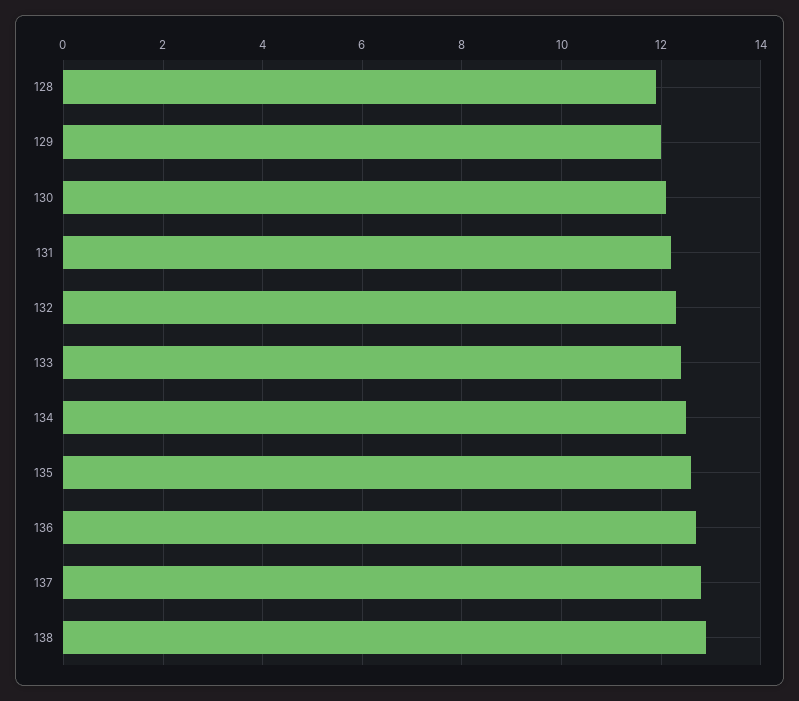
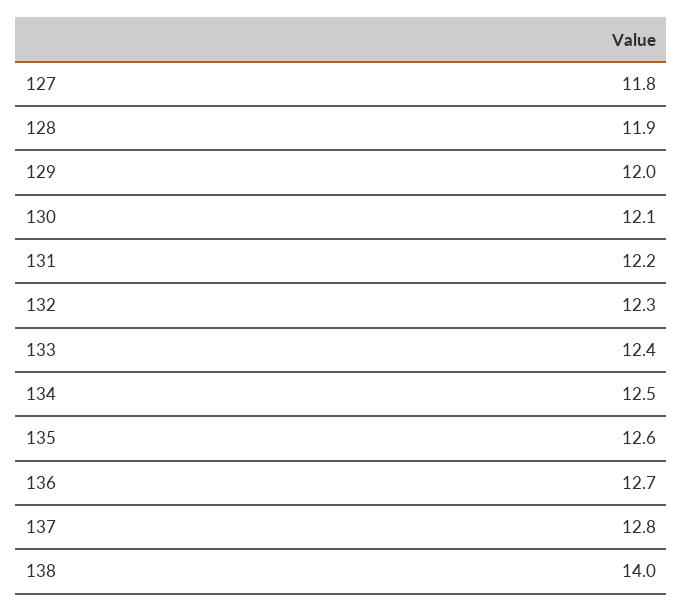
  {
    "128": 11.9,
    "129": 12,
    "130": 12.1,
    "131": 12.2,
    "132": 12.3,
    "133": 12.4,
    "134": 12.5,
    "135": 12.6,
    "136": 12.7,
    "137": 12.8,
-   "138": 13
+   "138": 14,
+   "127": 11.8
  }

